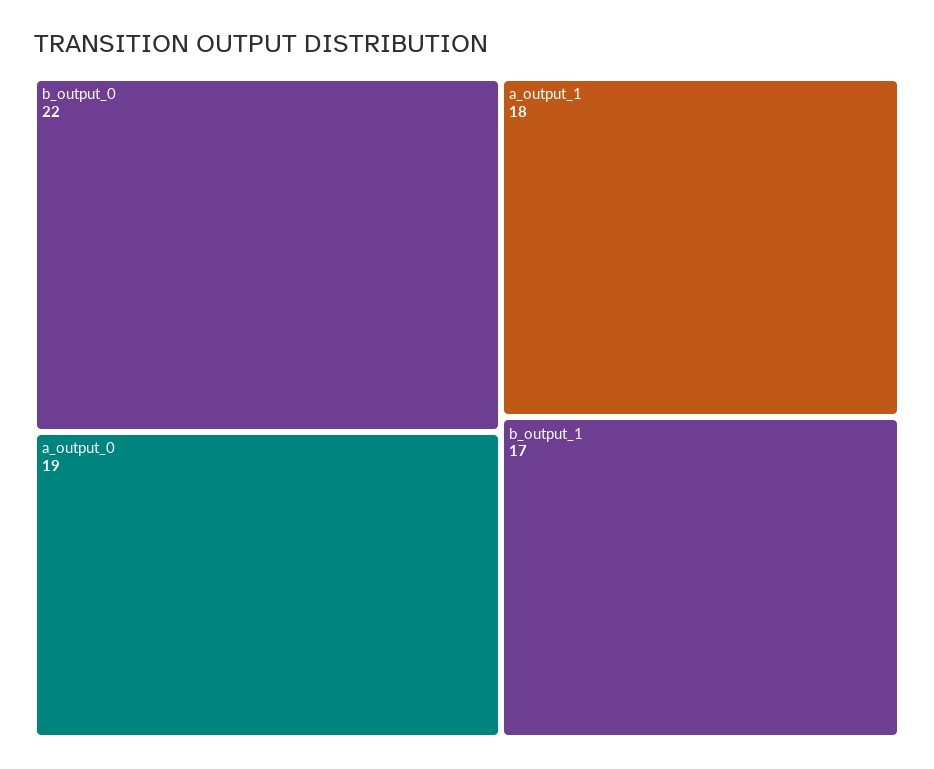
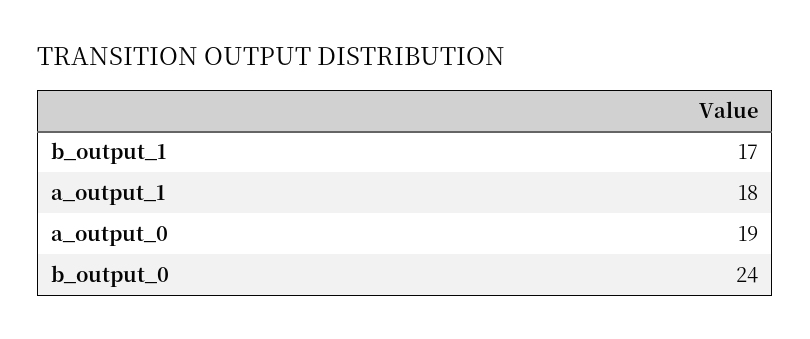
  {
-   "b_output_0": 22,
+   "b_output_0": 24,
    "a_output_0": 19,
    "a_output_1": 18,
    "b_output_1": 17
  }

